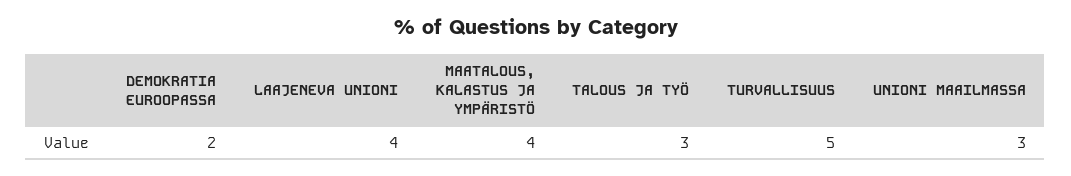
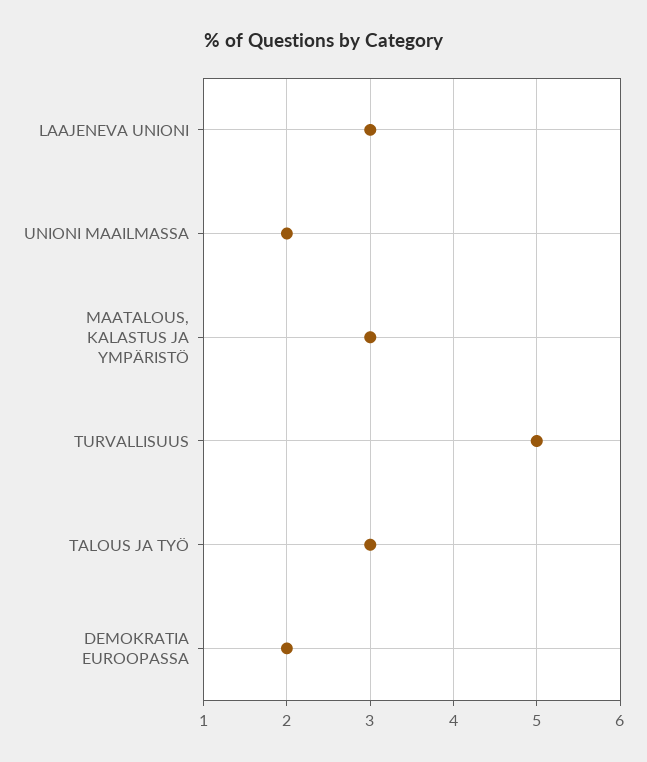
  {
    "DEMOKRATIA EUROOPASSA": 2,
-   "LAAJENEVA UNIONI": 4,
+   "LAAJENEVA UNIONI": 3,
-   "MAATALOUS, KALASTUS JA YMPÄRISTÖ": 4,
+   "MAATALOUS, KALASTUS JA YMPÄRISTÖ": 3,
    "TALOUS JA TYÖ": 3,
    "TURVALLISUUS": 5,
-   "UNIONI MAAILMASSA": 3
+   "UNIONI MAAILMASSA": 2
  }

